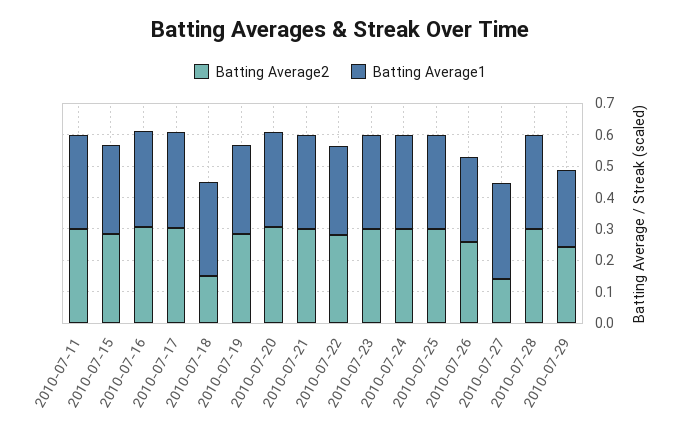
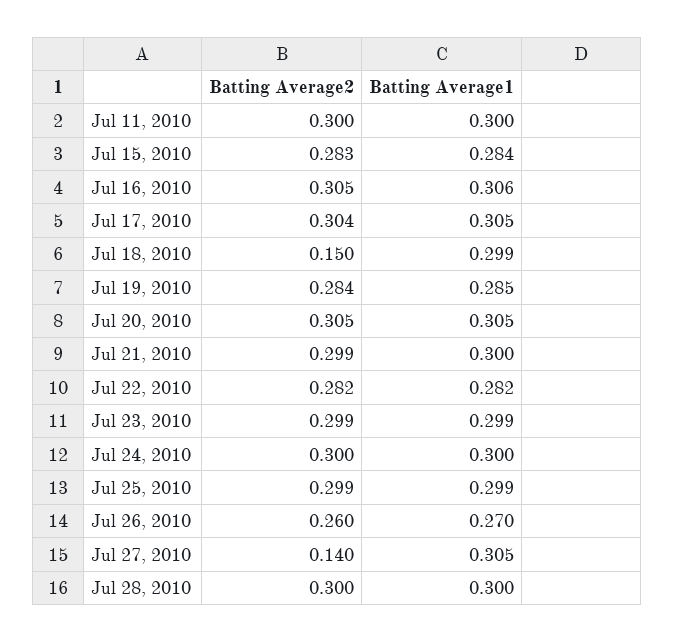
  {
    "Batting Average2": {
      "2010-07-11": 0.3,
      "2010-07-15": 0.283,
      "2010-07-16": 0.305,
      "2010-07-17": 0.304,
      "2010-07-18": 0.15,
      "2010-07-19": 0.284,
      "2010-07-20": 0.305,
      "2010-07-21": 0.299,
      "2010-07-22": 0.282,
      "2010-07-23": 0.299,
      "2010-07-24": 0.3,
      "2010-07-25": 0.299,
      "2010-07-26": 0.26,
      "2010-07-27": 0.14,
-     "2010-07-28": 0.3,
+     "2010-07-28": 0.3
-     "2010-07-29": 0.25
    },
    "Batting Average1": {
      "2010-07-11": 0.3,
      "2010-07-15": 0.284,
      "2010-07-16": 0.306,
      "2010-07-17": 0.305,
      "2010-07-18": 0.299,
      "2010-07-19": 0.285,
      "2010-07-20": 0.305,
      "2010-07-21": 0.3,
      "2010-07-22": 0.282,
      "2010-07-23": 0.299,
      "2010-07-24": 0.3,
      "2010-07-25": 0.299,
      "2010-07-26": 0.27,
      "2010-07-27": 0.305,
-     "2010-07-28": 0.3,
+     "2010-07-28": 0.3
-     "2010-07-29": 0.25
    }
  }

